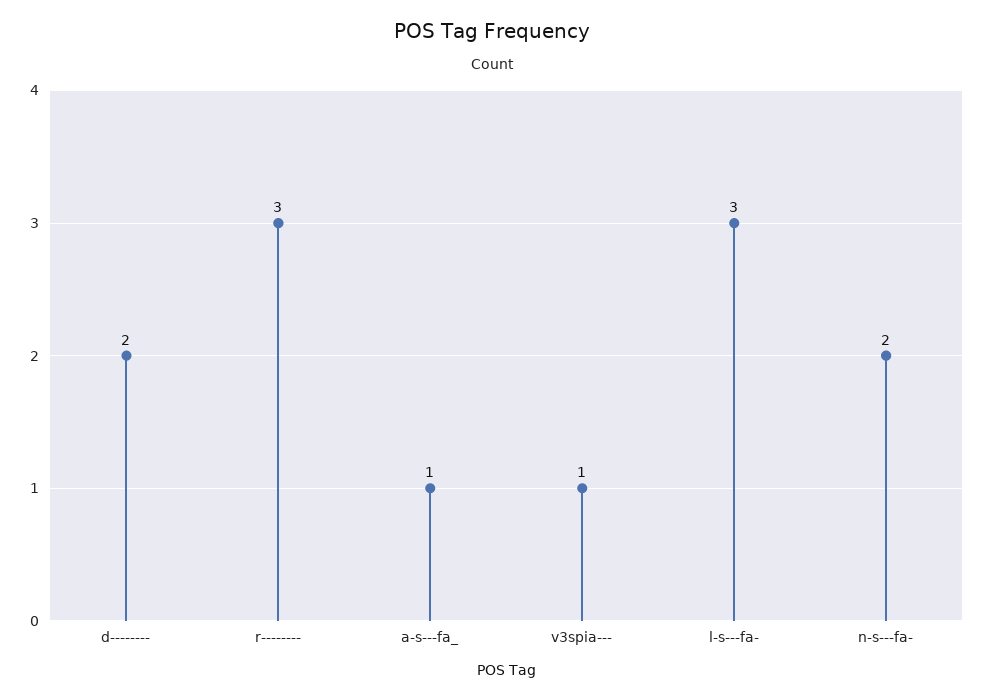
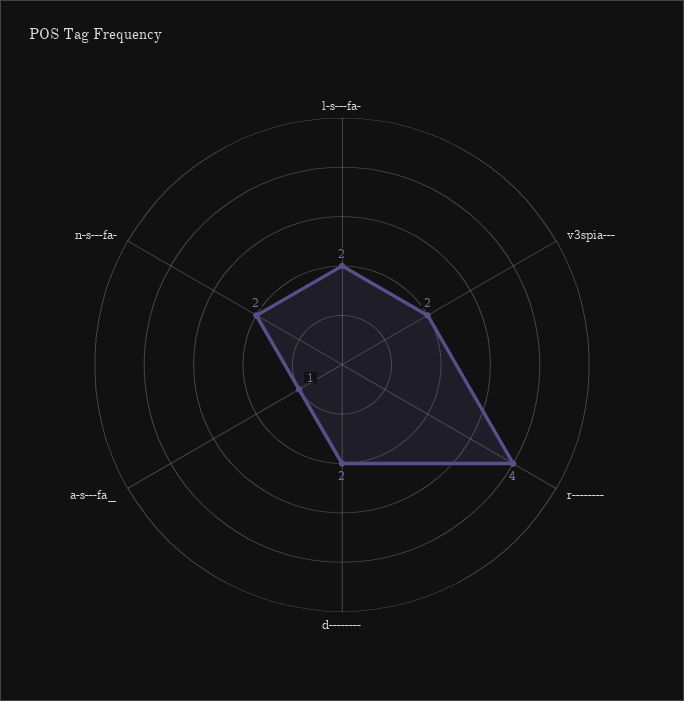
  {
    "d--------": 2,
-   "r--------": 3,
+   "r--------": 4,
    "a-s---fa_": 1,
-   "v3spia---": 1,
+   "v3spia---": 2,
-   "l-s---fa-": 3,
+   "l-s---fa-": 2,
    "n-s---fa-": 2
  }

